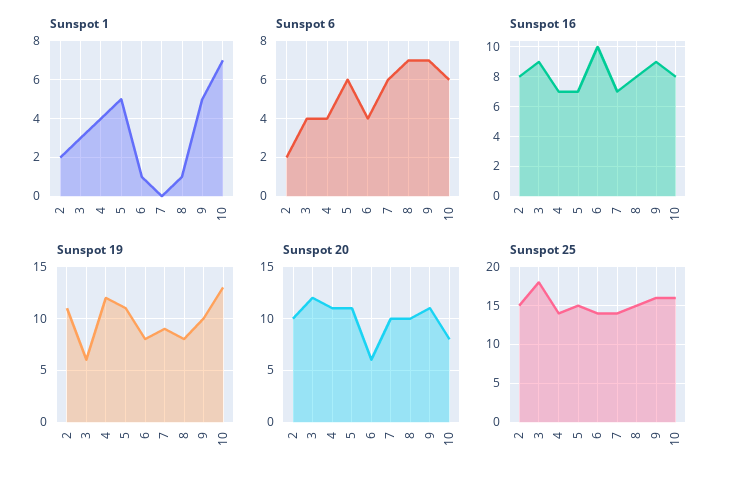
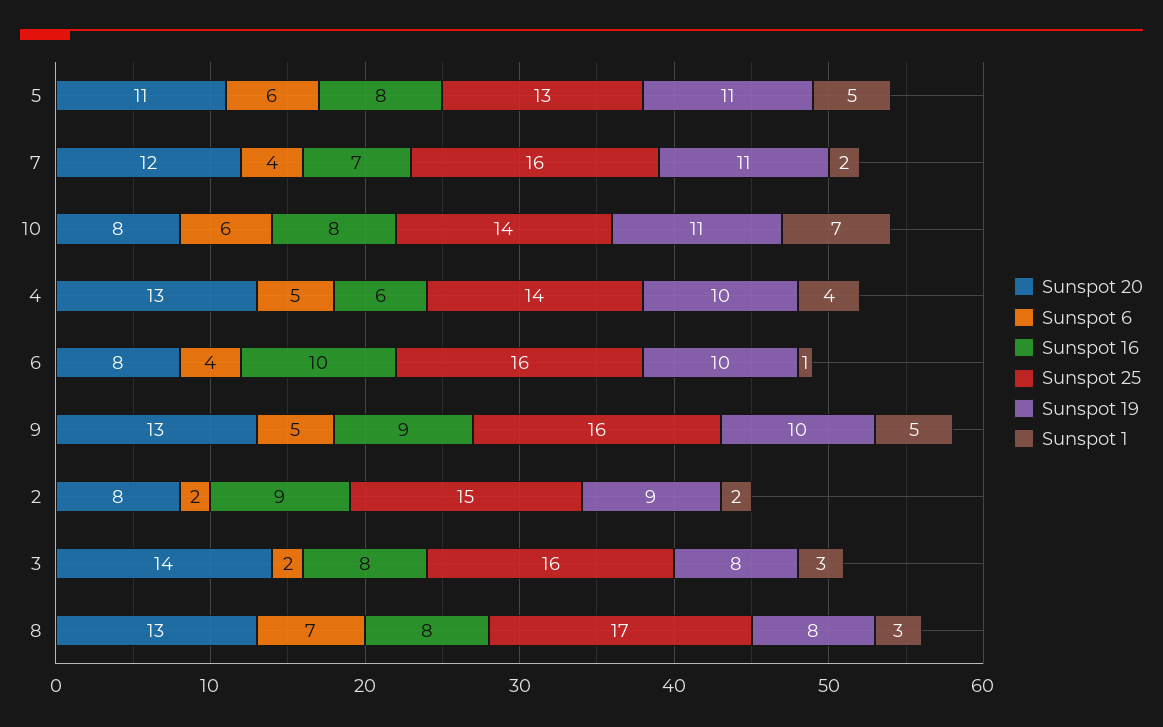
  {
    "Sunspot 1": {
      "2": 2,
      "3": 3,
      "4": 4,
      "5": 5,
      "6": 1,
-     "7": 0,
+     "7": 2,
-     "8": 1,
+     "8": 3,
      "9": 5,
      "10": 7
    },
    "Sunspot 6": {
      "2": 2,
-     "3": 4,
+     "3": 2,
-     "4": 4,
+     "4": 5,
      "5": 6,
      "6": 4,
-     "7": 6,
+     "7": 4,
      "8": 7,
-     "9": 7,
+     "9": 5,
      "10": 6
    },
    "Sunspot 16": {
-     "2": 8,
+     "2": 9,
-     "3": 9,
+     "3": 8,
-     "4": 7,
+     "4": 6,
-     "5": 7,
+     "5": 8,
      "6": 10,
      "7": 7,
      "8": 8,
      "9": 9,
      "10": 8
    },
    "Sunspot 19": {
-     "2": 11,
+     "2": 9,
-     "3": 6,
+     "3": 8,
-     "4": 12,
+     "4": 10,
      "5": 11,
-     "6": 8,
+     "6": 10,
-     "7": 9,
+     "7": 11,
      "8": 8,
      "9": 10,
-     "10": 13
+     "10": 11
    },
    "Sunspot 20": {
-     "2": 10,
+     "2": 8,
-     "3": 12,
+     "3": 14,
-     "4": 11,
+     "4": 13,
      "5": 11,
-     "6": 6,
+     "6": 8,
-     "7": 10,
+     "7": 12,
-     "8": 10,
+     "8": 13,
-     "9": 11,
+     "9": 13,
      "10": 8
    },
    "Sunspot 25": {
      "2": 15,
-     "3": 18,
+     "3": 16,
      "4": 14,
-     "5": 15,
+     "5": 13,
-     "6": 14,
+     "6": 16,
-     "7": 14,
+     "7": 16,
-     "8": 15,
+     "8": 17,
      "9": 16,
-     "10": 16
+     "10": 14
    }
  }

